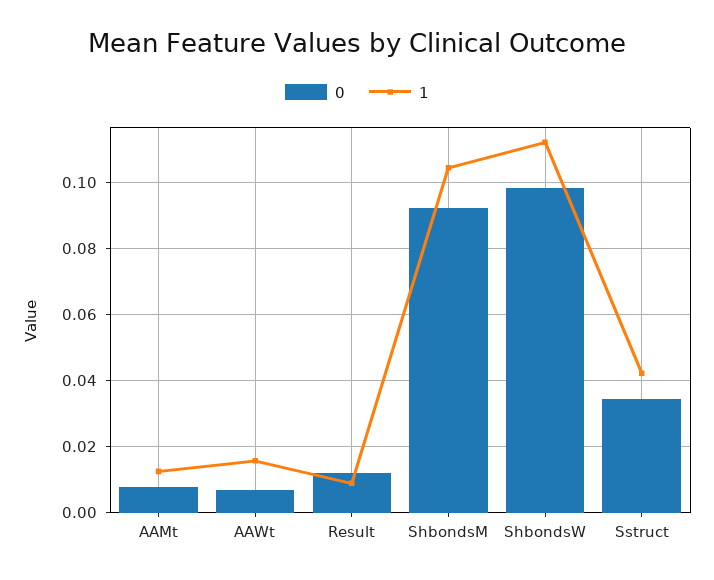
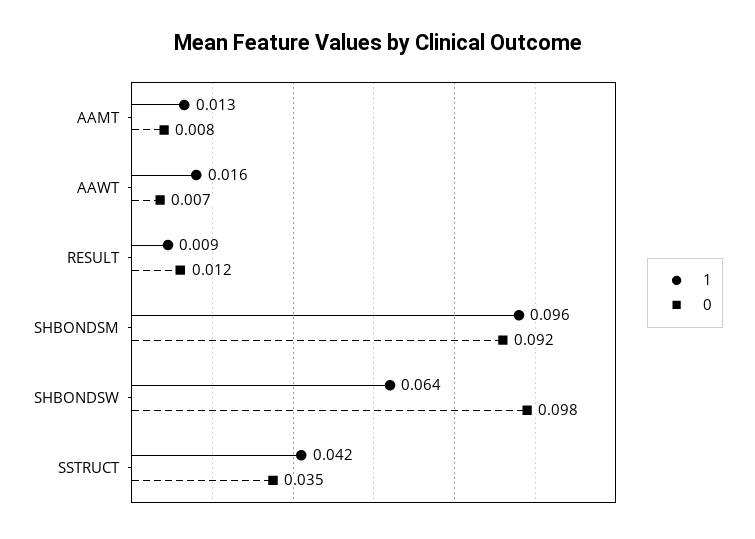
  {
    "0": {
      "AAMt": 0.008,
      "AAWt": 0.007,
      "Result": 0.012,
      "ShbondsM": 0.092,
      "ShbondsW": 0.098,
      "Sstruct": 0.035
    },
    "1": {
      "AAMt": 0.013,
      "AAWt": 0.016,
      "Result": 0.009,
-     "ShbondsM": 0.104,
+     "ShbondsM": 0.096,
-     "ShbondsW": 0.112,
+     "ShbondsW": 0.064,
      "Sstruct": 0.042
    }
  }

